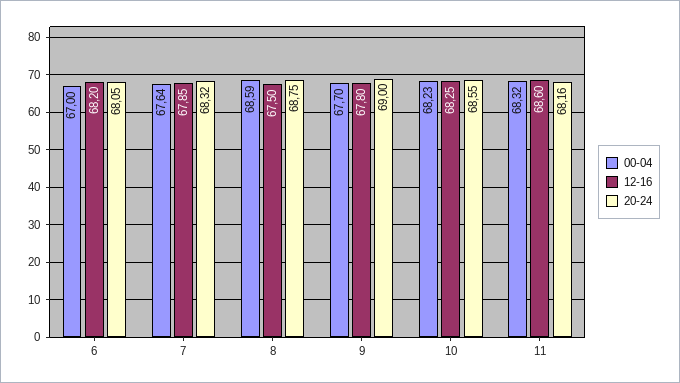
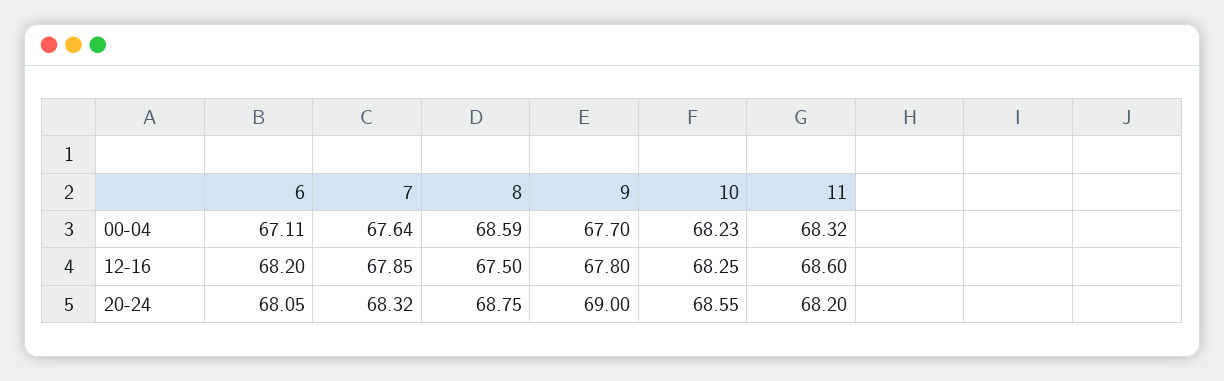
  {
    "00-04": {
-     "6": 67,
+     "6": 67.11,
      "7": 67.64,
      "8": 68.59,
      "9": 67.7,
      "10": 68.23,
      "11": 68.32
    },
    "12-16": {
      "6": 68.2,
      "7": 67.85,
      "8": 67.5,
      "9": 67.8,
      "10": 68.25,
      "11": 68.6
    },
    "20-24": {
      "6": 68.05,
      "7": 68.32,
      "8": 68.75,
      "9": 69,
      "10": 68.55,
-     "11": 68.16
+     "11": 68.2
    }
  }

